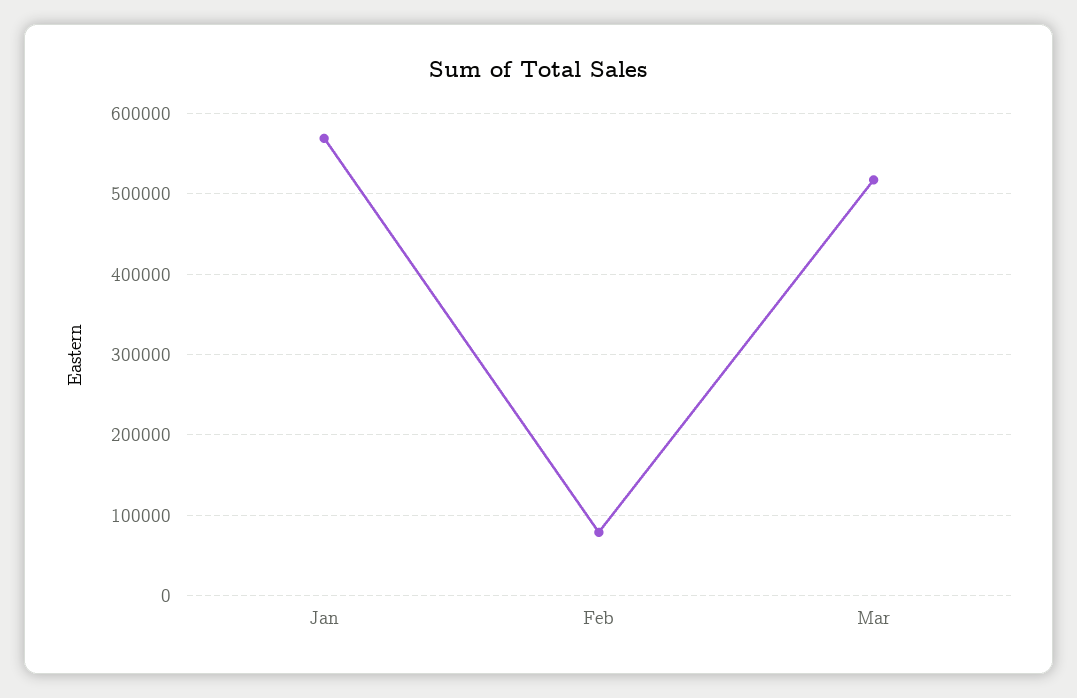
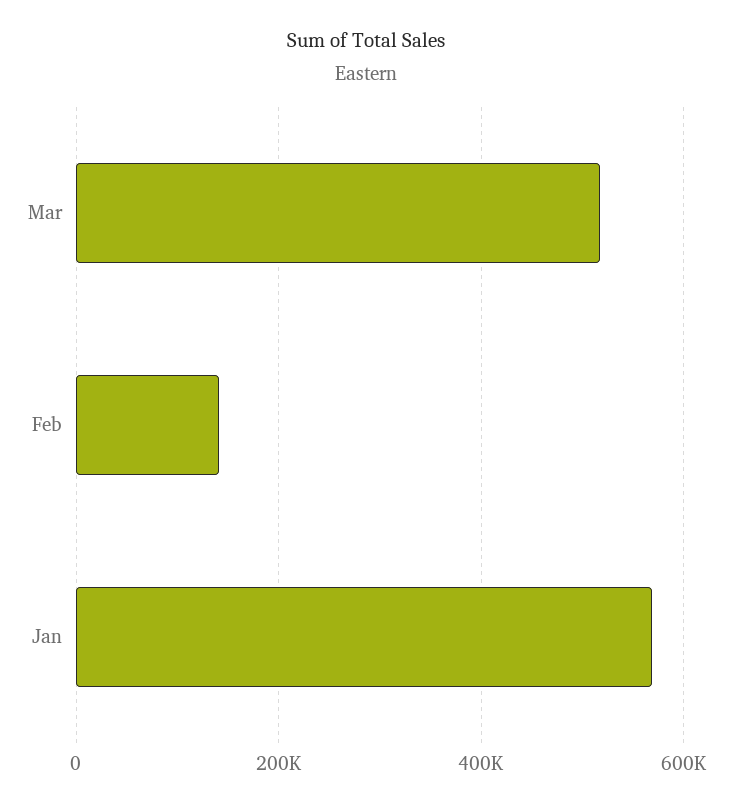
  {
    "Jan": 570000,
-   "Feb": 80000,
+   "Feb": 140000,
    "Mar": 520000
  }

